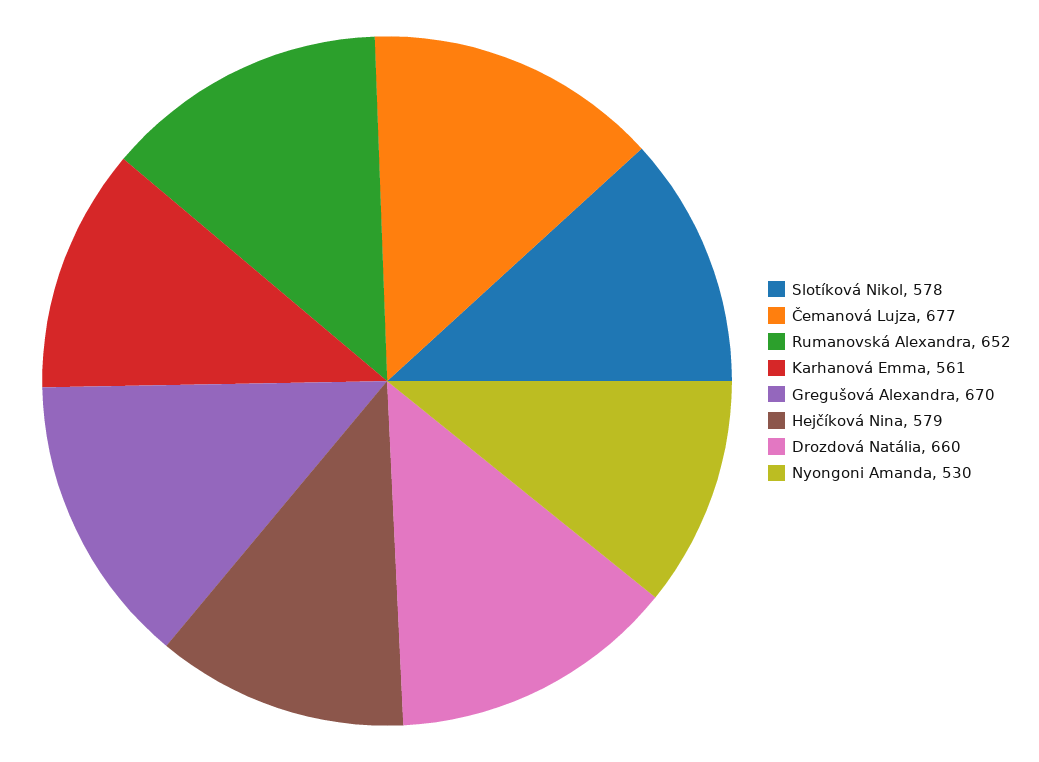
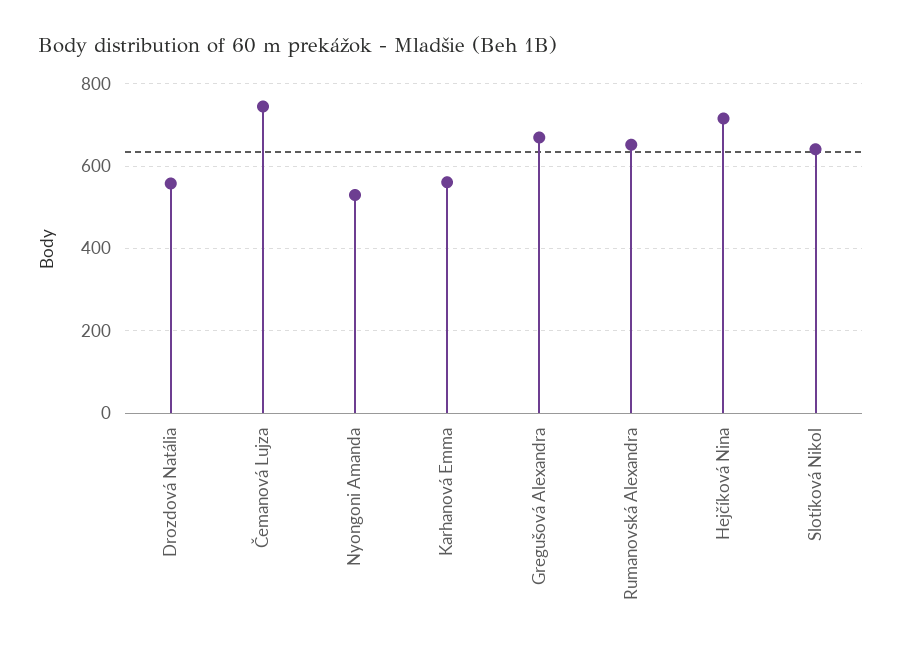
  {
-   "Slotíková Nikol": 578,
+   "Slotíková Nikol": 640,
-   "Čemanová Lujza": 677,
+   "Čemanová Lujza": 740,
    "Rumanovská Alexandra": 652,
    "Karhanová Emma": 561,
    "Gregušová Alexandra": 670,
-   "Hejčíková Nina": 579,
+   "Hejčíková Nina": 720,
-   "Drozdová Natália": 660,
+   "Drozdová Natália": 560,
    "Nyongoni Amanda": 530
  }

